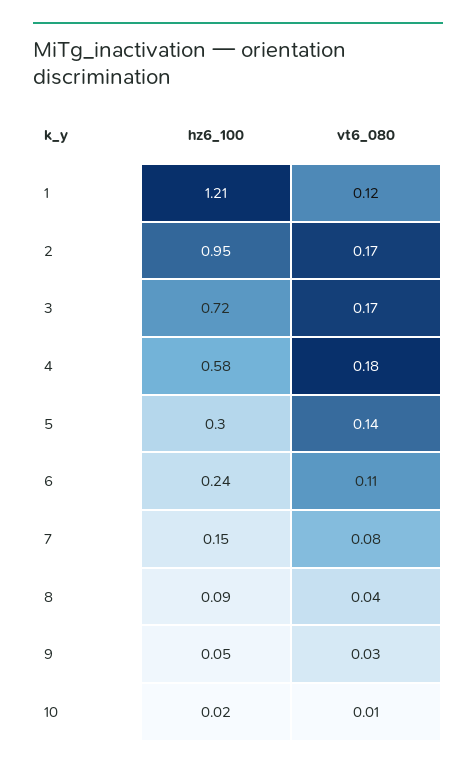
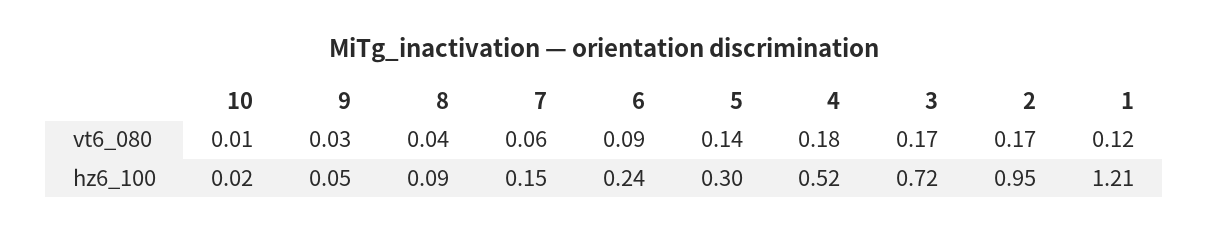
  {
    "hz6_100": {
      "1": 1.21,
      "2": 0.95,
      "3": 0.72,
-     "4": 0.58,
+     "4": 0.52,
      "5": 0.3,
      "6": 0.24,
      "7": 0.15,
      "8": 0.09,
      "9": 0.05,
      "10": 0.02
    },
    "vt6_080": {
      "1": 0.12,
      "2": 0.17,
      "3": 0.17,
      "4": 0.18,
      "5": 0.14,
-     "6": 0.11,
+     "6": 0.09,
-     "7": 0.08,
+     "7": 0.06,
      "8": 0.04,
      "9": 0.03,
      "10": 0.01
    }
  }

